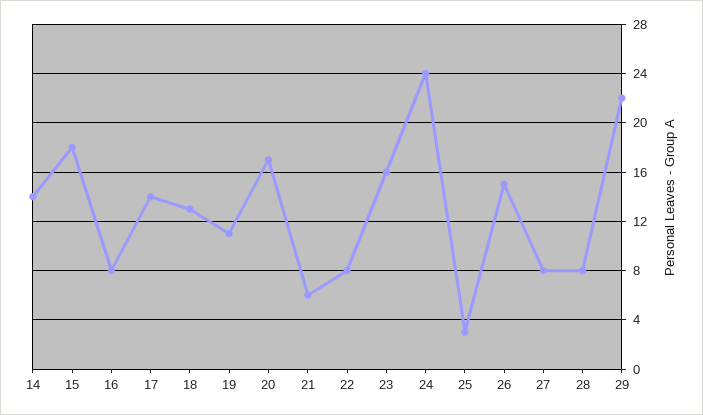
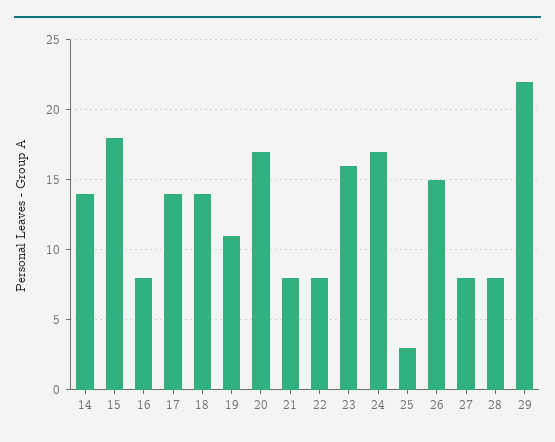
  {
    "14": 14,
    "15": 18,
    "16": 8,
    "17": 14,
-   "18": 13,
+   "18": 14,
    "19": 11,
    "20": 17,
-   "21": 6,
+   "21": 8,
    "22": 8,
    "23": 16,
-   "24": 24,
+   "24": 17,
    "25": 3,
    "26": 15,
    "27": 8,
    "28": 8,
    "29": 22
  }

